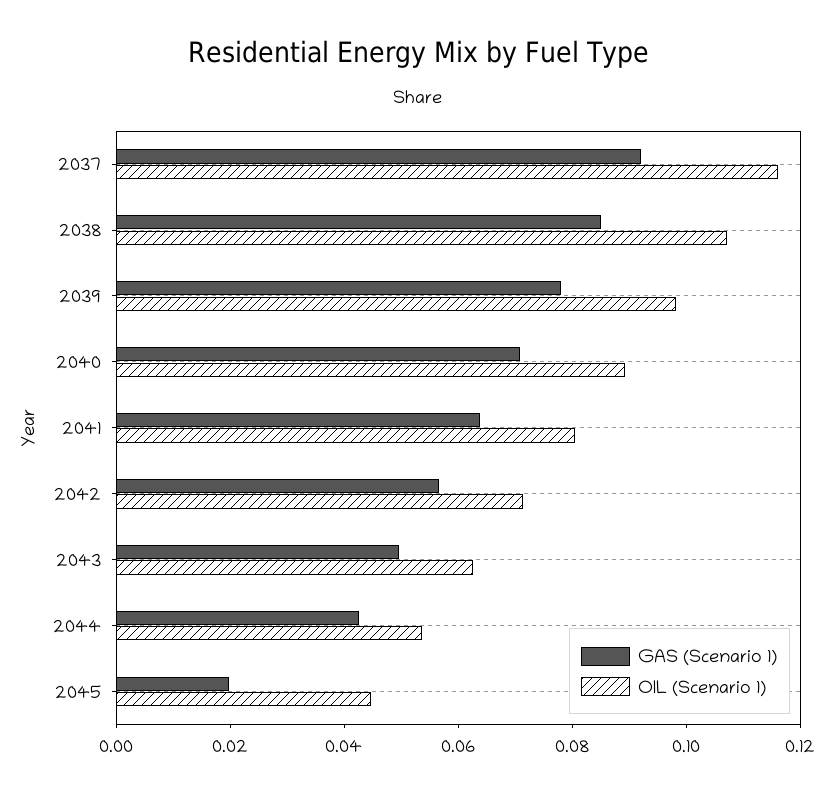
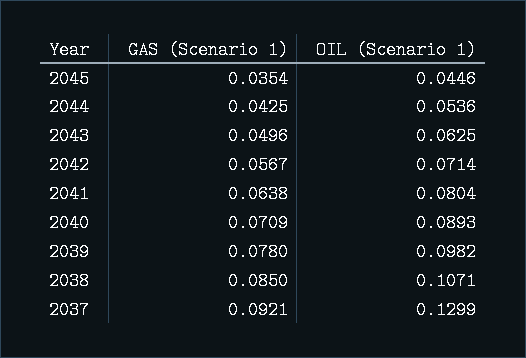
  {
    "GAS (Scenario 1)": {
      "2037": 0.0921,
      "2038": 0.085,
      "2039": 0.078,
      "2040": 0.0709,
      "2041": 0.0638,
      "2042": 0.0567,
      "2043": 0.0496,
      "2044": 0.0425,
-     "2045": 0.02
+     "2045": 0.0354
    },
    "OIL (Scenario 1)": {
-     "2037": 0.115,
+     "2037": 0.1299,
      "2038": 0.1071,
      "2039": 0.0982,
      "2040": 0.0893,
      "2041": 0.0804,
      "2042": 0.0714,
      "2043": 0.0625,
      "2044": 0.0536,
      "2045": 0.0446
    }
  }

